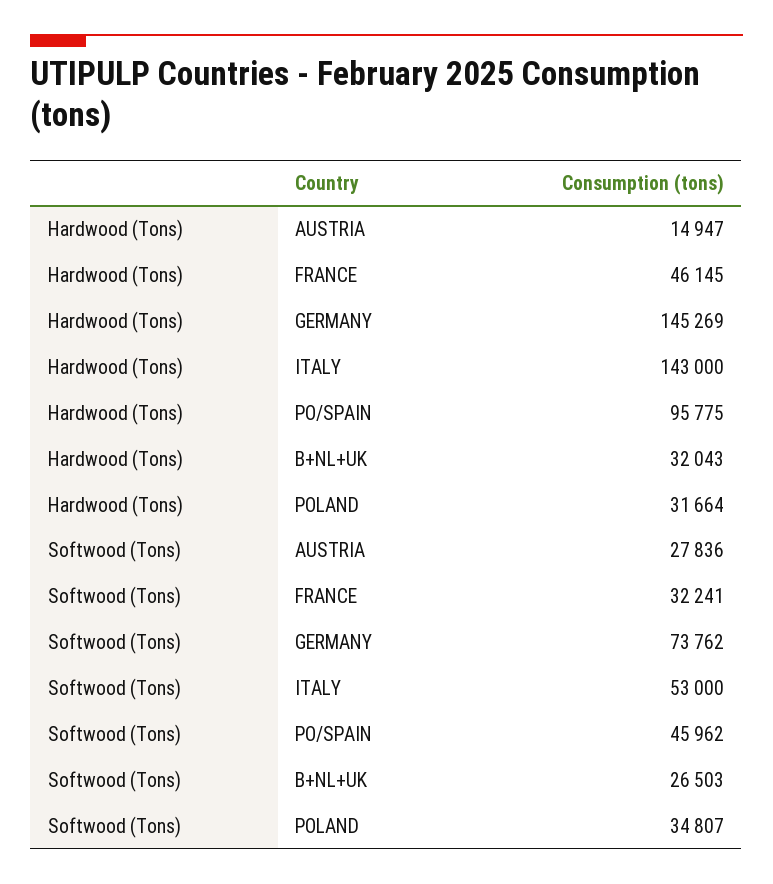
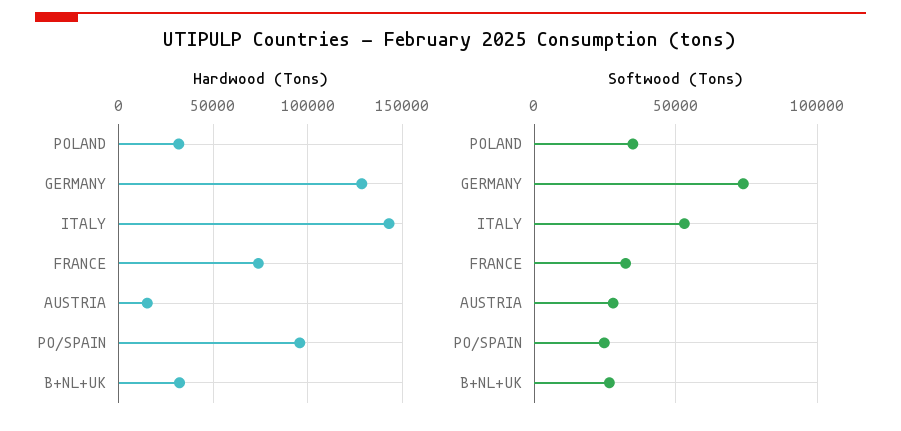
  {
    "Hardwood (Tons)": {
      "AUSTRIA": 14947,
-     "FRANCE": 46145,
+     "FRANCE": 75000,
-     "GERMANY": 145269,
+     "GERMANY": 130000,
      "ITALY": 143000,
      "PO/SPAIN": 95775,
      "B+NL+UK": 32043,
      "POLAND": 31664
    },
    "Softwood (Tons)": {
      "AUSTRIA": 27836,
      "FRANCE": 32241,
      "GERMANY": 73762,
      "ITALY": 53000,
-     "PO/SPAIN": 45962,
+     "PO/SPAIN": 25000,
      "B+NL+UK": 26503,
      "POLAND": 34807
    }
  }

